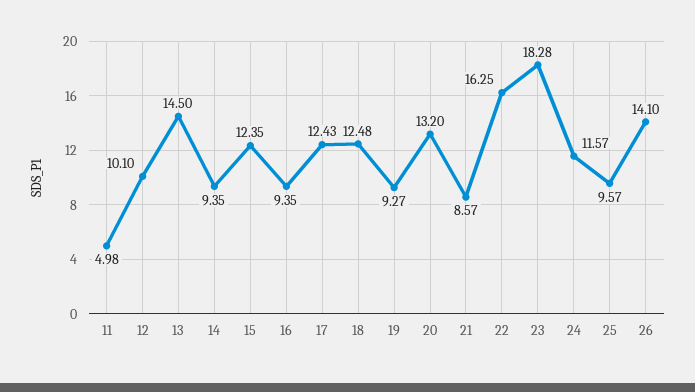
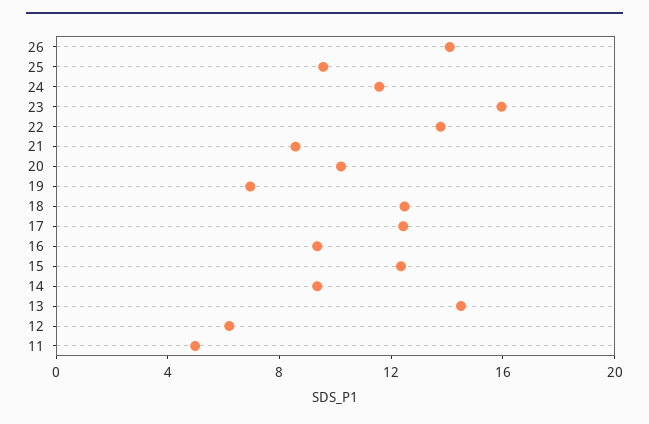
  {
    "11": 4.98,
-   "12": 10.1,
+   "12": 6,
    "13": 14.5,
    "14": 9.35,
    "15": 12.35,
    "16": 9.35,
    "17": 12.43,
    "18": 12.48,
-   "19": 9.27,
+   "19": 7,
-   "20": 13.2,
+   "20": 10,
    "21": 8.57,
-   "22": 16.25,
+   "22": 14,
-   "23": 18.28,
+   "23": 16,
    "24": 11.57,
    "25": 9.57,
    "26": 14.1
  }

